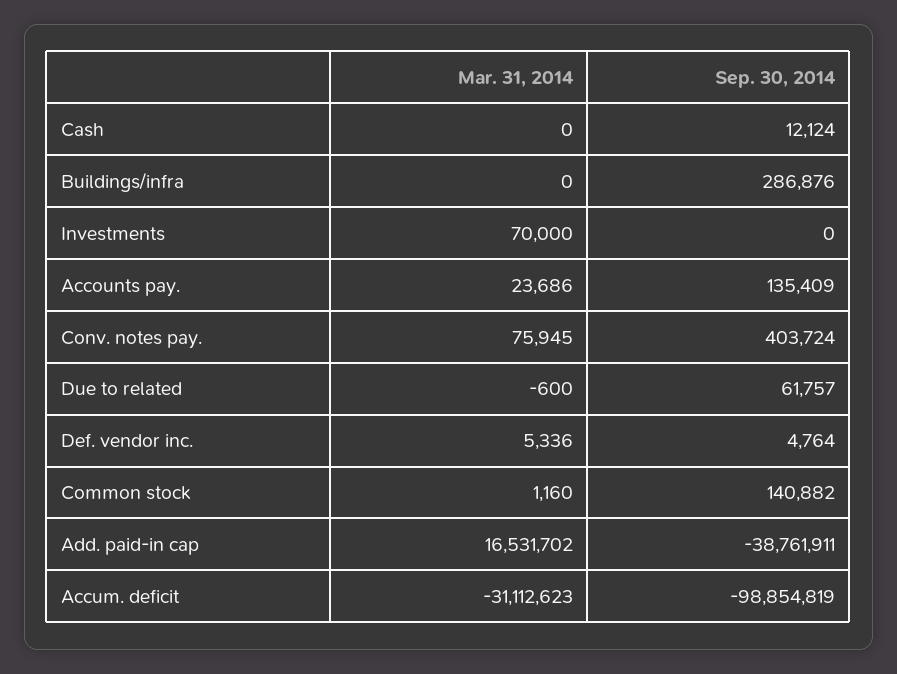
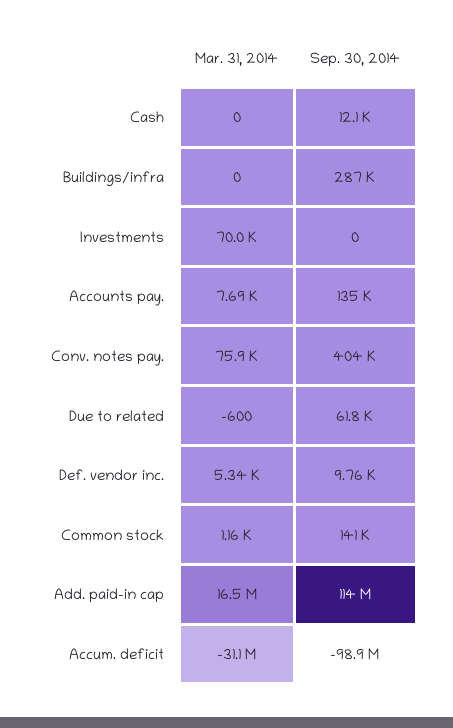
  {
    "Mar. 31, 2014": {
      "Cash": 0,
      "Buildings/infra": 0,
      "Investments": 70000,
-     "Accounts pay.": 23686,
+     "Accounts pay.": 7690,
      "Conv. notes pay.": 75945,
      "Due to related": -600,
      "Def. vendor inc.": 5336,
      "Common stock": 1160,
      "Add. paid-in cap": 16531702,
      "Accum. deficit": -31112623
    },
    "Sep. 30, 2014": {
      "Cash": 12124,
      "Buildings/infra": 286876,
      "Investments": 0,
      "Accounts pay.": 135409,
      "Conv. notes pay.": 403724,
      "Due to related": 61757,
-     "Def. vendor inc.": 4764,
+     "Def. vendor inc.": 9760,
      "Common stock": 140882,
-     "Add. paid-in cap": -38761911,
+     "Add. paid-in cap": 114000000,
      "Accum. deficit": -98854819
    }
  }

